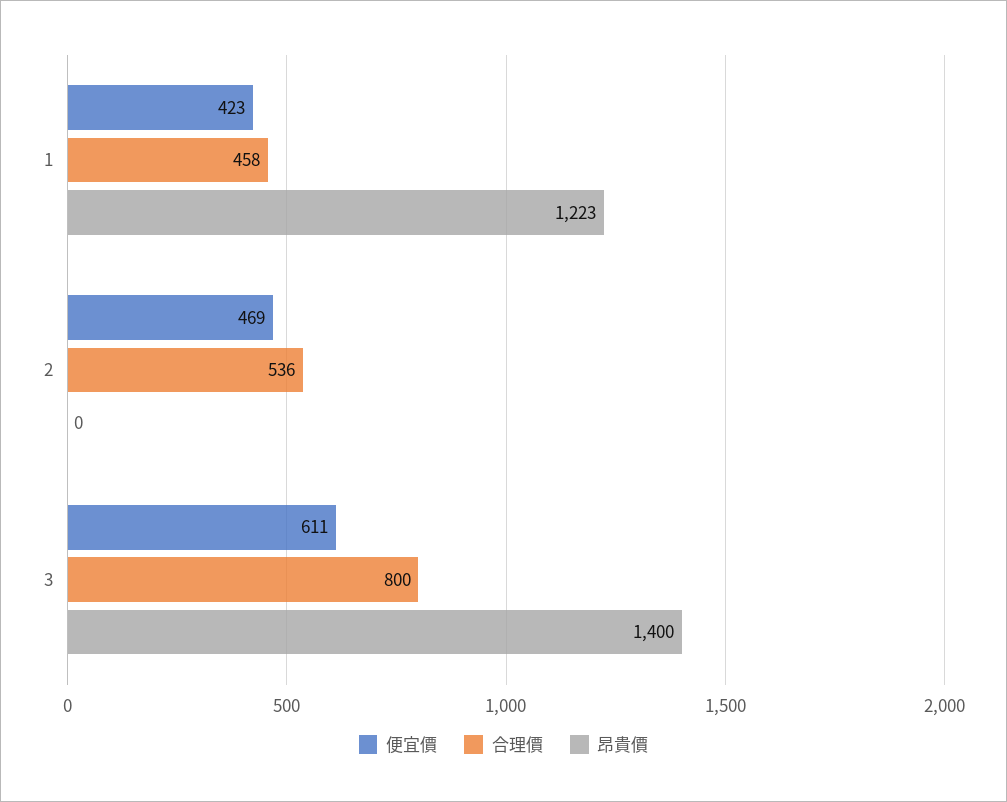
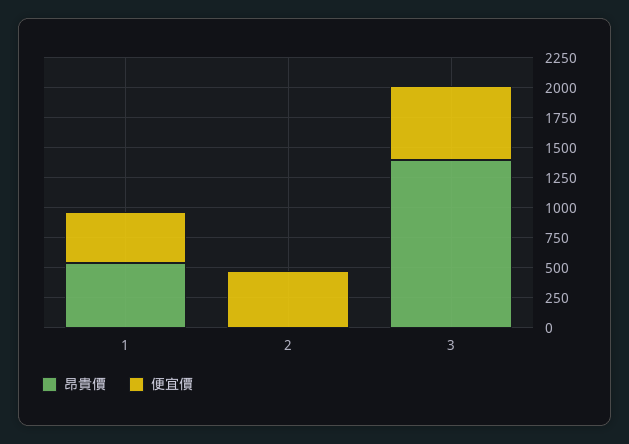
  {
    "便宜價": {
      "1": 423,
      "2": 469,
      "3": 611
    },
-   "合理價": {
-     "1": 458,
-     "2": 536,
-     "3": 800
-   },
    "昂貴價": {
-     "1": 1223,
+     "1": 500,
      "2": 0,
      "3": 1400
    }
  }

